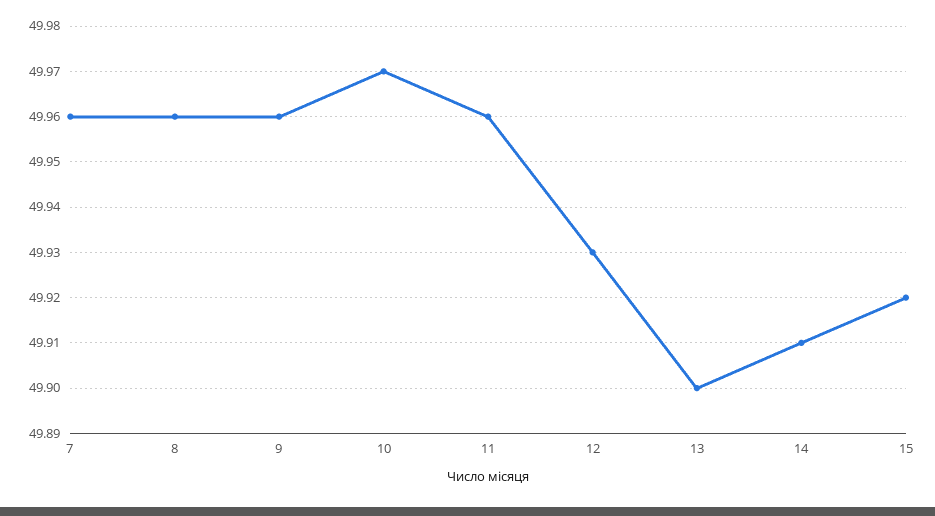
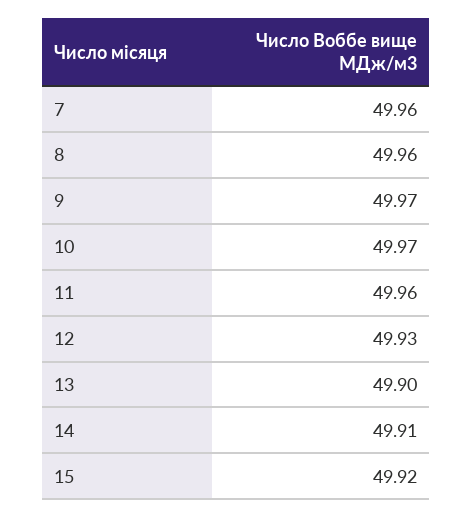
  {
    "7": 49.96,
    "8": 49.96,
-   "9": 49.96,
+   "9": 49.97,
    "10": 49.97,
    "11": 49.96,
    "12": 49.93,
    "13": 49.9,
    "14": 49.91,
    "15": 49.92
  }

